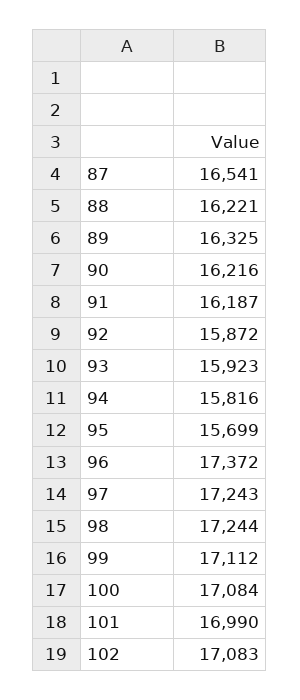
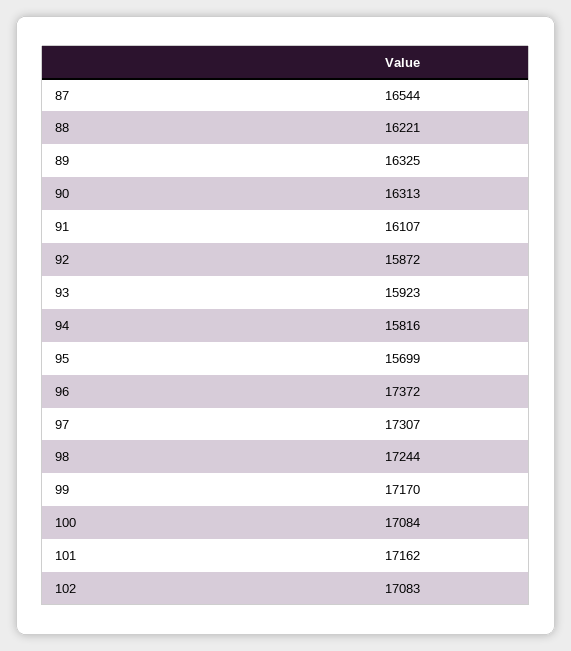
  {
-   "87": 16541,
+   "87": 16544,
    "88": 16221,
    "89": 16325,
-   "90": 16216,
+   "90": 16313,
-   "91": 16187,
+   "91": 16107,
    "92": 15872,
    "93": 15923,
    "94": 15816,
    "95": 15699,
    "96": 17372,
-   "97": 17243,
+   "97": 17307,
    "98": 17244,
-   "99": 17112,
+   "99": 17170,
    "100": 17084,
-   "101": 16990,
+   "101": 17162,
    "102": 17083
  }

